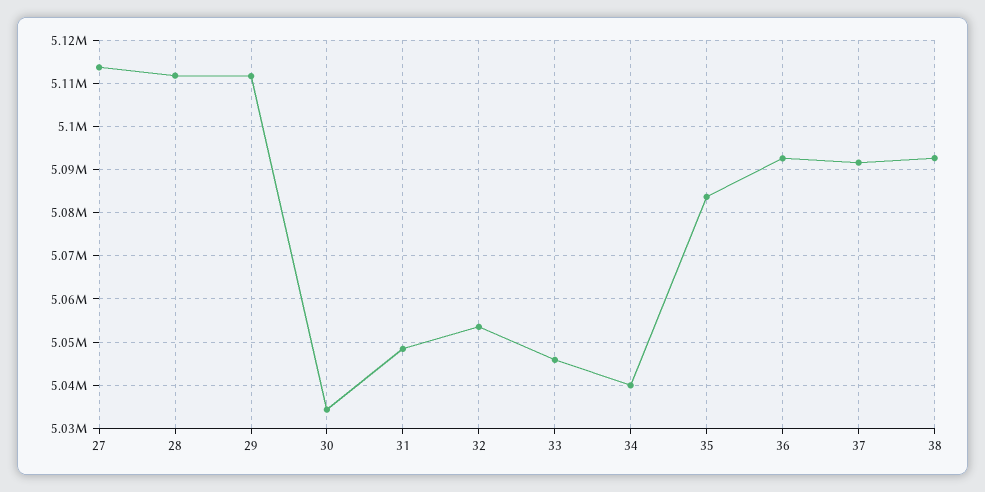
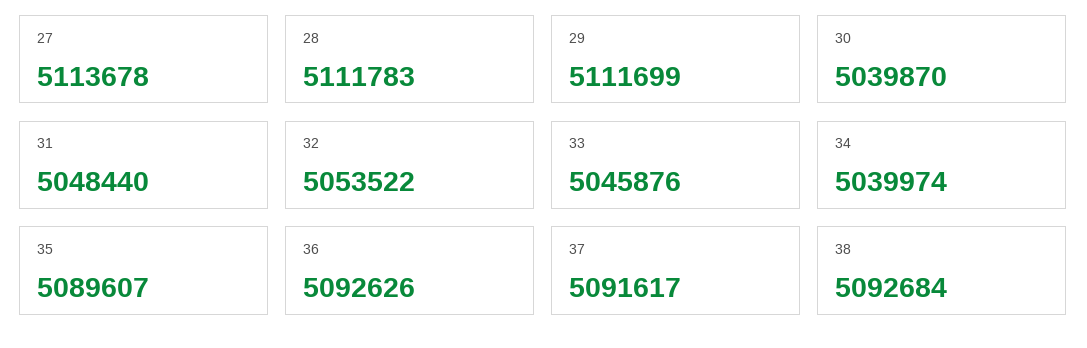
  {
    "27": 5113678,
    "28": 5111783,
    "29": 5111699,
-   "30": 5034000,
+   "30": 5039870,
    "31": 5048440,
    "32": 5053522,
    "33": 5045876,
    "34": 5039974,
-   "35": 5084000,
+   "35": 5089607,
    "36": 5092626,
    "37": 5091617,
    "38": 5092684
  }

